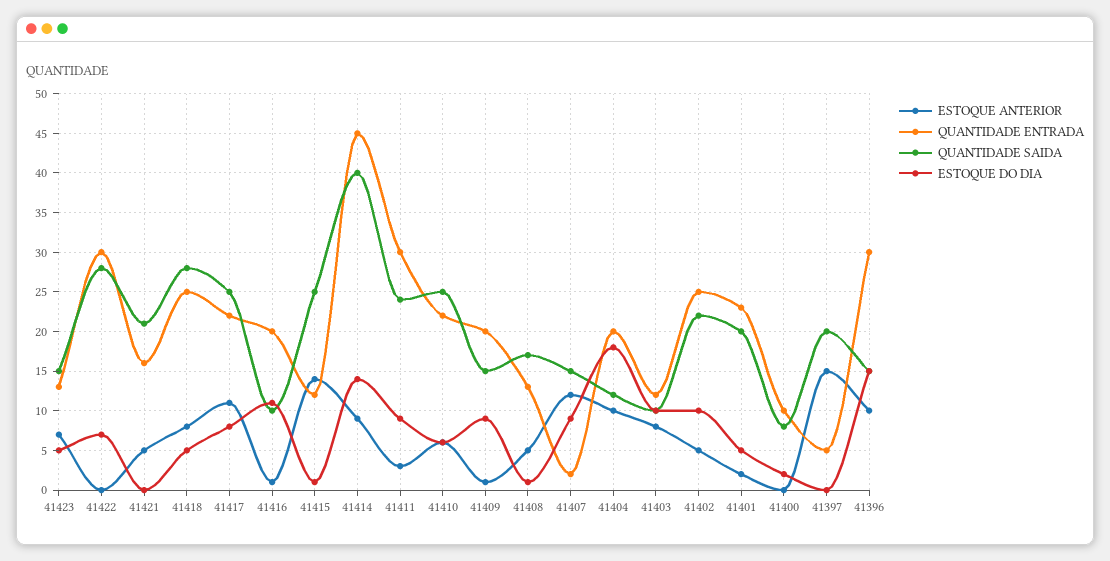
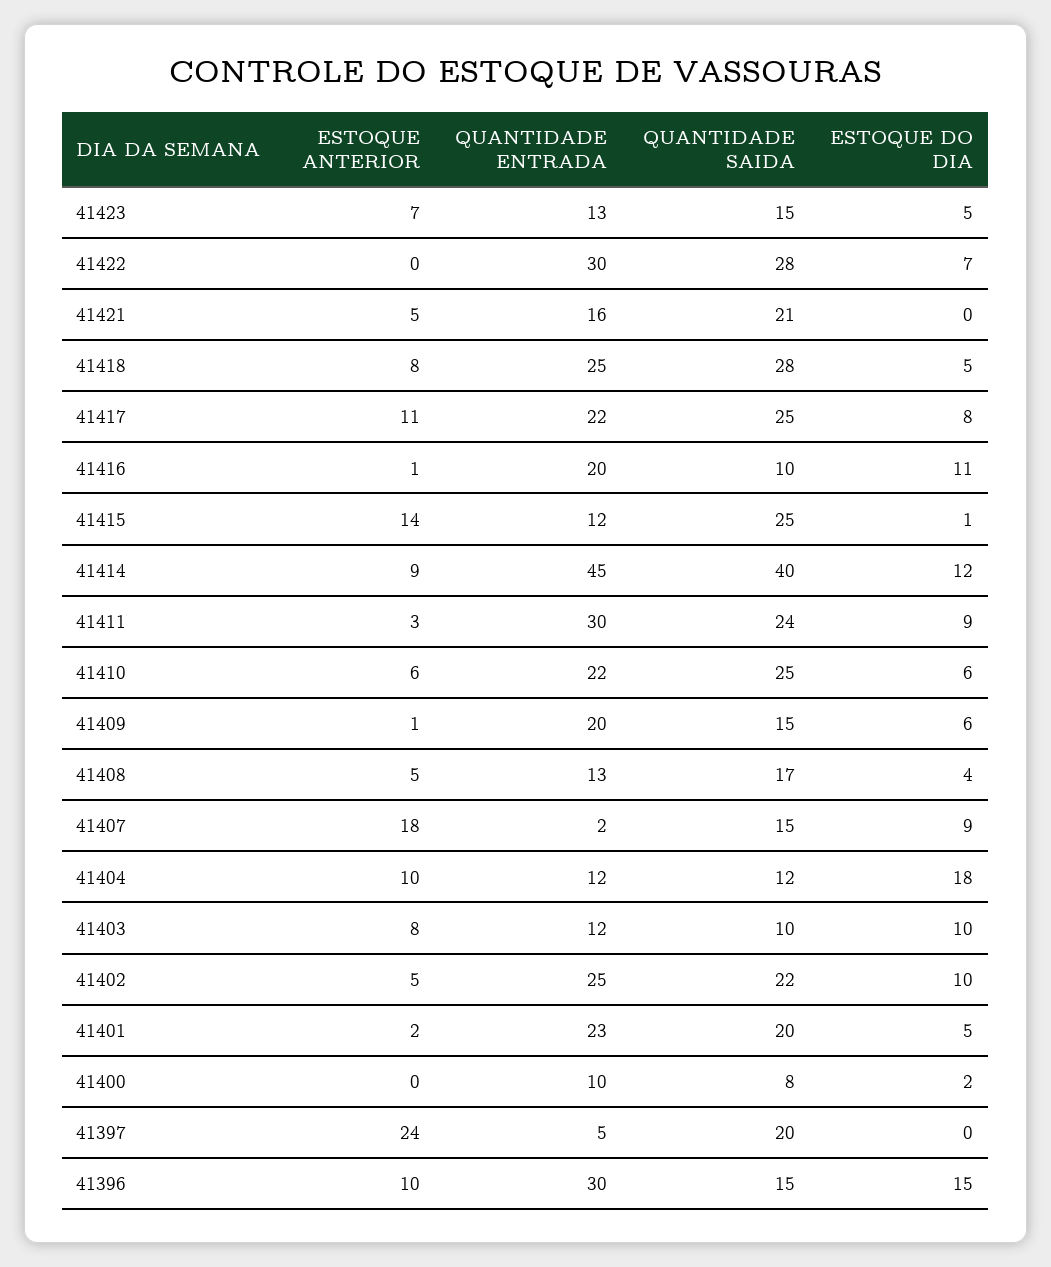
  {
    "ESTOQUE ANTERIOR": {
      "41423": 7,
      "41422": 0,
      "41421": 5,
      "41418": 8,
      "41417": 11,
      "41416": 1,
      "41415": 14,
      "41414": 9,
      "41411": 3,
      "41410": 6,
      "41409": 1,
      "41408": 5,
-     "41407": 12,
+     "41407": 18,
      "41404": 10,
      "41403": 8,
      "41402": 5,
      "41401": 2,
      "41400": 0,
-     "41397": 15,
+     "41397": 24,
      "41396": 10
    },
    "QUANTIDADE ENTRADA": {
      "41423": 13,
      "41422": 30,
      "41421": 16,
      "41418": 25,
      "41417": 22,
      "41416": 20,
      "41415": 12,
      "41414": 45,
      "41411": 30,
      "41410": 22,
      "41409": 20,
      "41408": 13,
      "41407": 2,
-     "41404": 20,
+     "41404": 12,
      "41403": 12,
      "41402": 25,
      "41401": 23,
      "41400": 10,
      "41397": 5,
      "41396": 30
    },
    "QUANTIDADE SAIDA": {
      "41423": 15,
      "41422": 28,
      "41421": 21,
      "41418": 28,
      "41417": 25,
      "41416": 10,
      "41415": 25,
      "41414": 40,
      "41411": 24,
      "41410": 25,
      "41409": 15,
      "41408": 17,
      "41407": 15,
      "41404": 12,
      "41403": 10,
      "41402": 22,
      "41401": 20,
      "41400": 8,
      "41397": 20,
      "41396": 15
    },
    "ESTOQUE DO DIA": {
      "41423": 5,
      "41422": 7,
      "41421": 0,
      "41418": 5,
      "41417": 8,
      "41416": 11,
      "41415": 1,
-     "41414": 14,
+     "41414": 12,
      "41411": 9,
      "41410": 6,
-     "41409": 9,
+     "41409": 6,
-     "41408": 1,
+     "41408": 4,
      "41407": 9,
      "41404": 18,
      "41403": 10,
      "41402": 10,
      "41401": 5,
      "41400": 2,
      "41397": 0,
      "41396": 15
    }
  }

